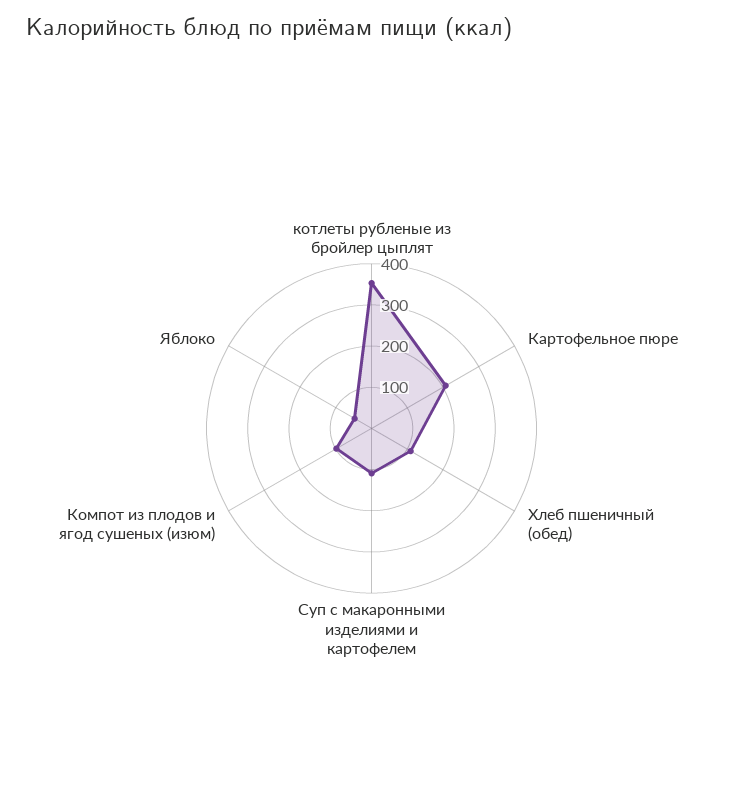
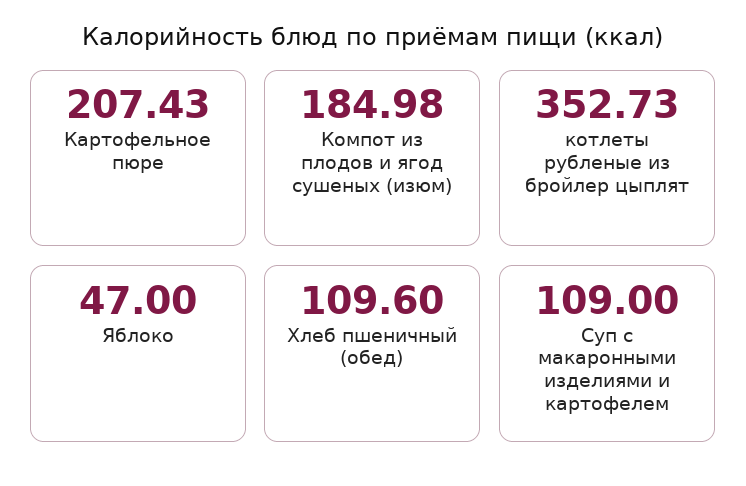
  {
    "котлеты рубленые из бройлер цыплят": 352.73,
    "Картофельное пюре": 207.43,
    "Хлеб пшеничный (обед)": 109.6,
    "Суп с макаронными изделиями и картофелем": 109,
-   "Компот из плодов и ягод сушеных (изюм)": 100,
+   "Компот из плодов и ягод сушеных (изюм)": 184.98,
    "Яблоко": 47
  }

